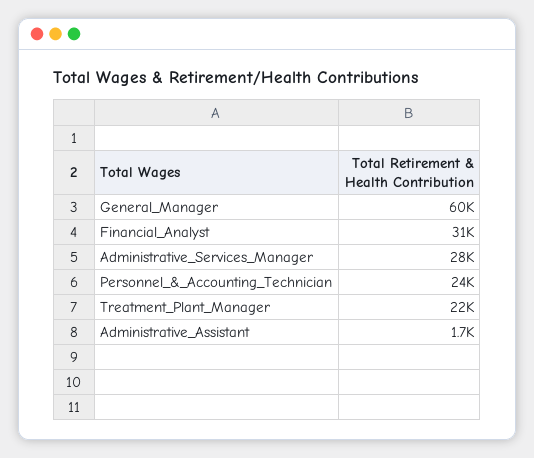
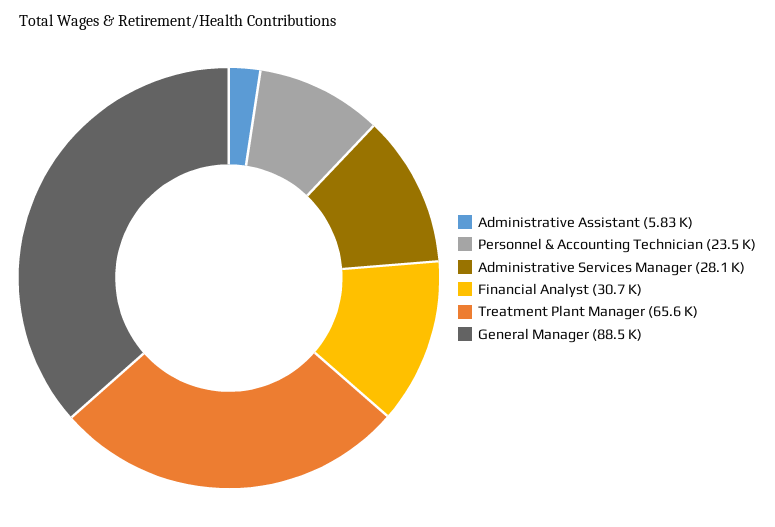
  {
-   "General_Manager": 60000,
+   "General_Manager": 88500,
    "Financial_Analyst": 30700,
    "Administrative_Services_Manager": 28100,
    "Personnel_&_Accounting_Technician": 23500,
-   "Treatment_Plant_Manager": 22000,
+   "Treatment_Plant_Manager": 65600,
-   "Administrative_Assistant": 1700
+   "Administrative_Assistant": 5830
  }

